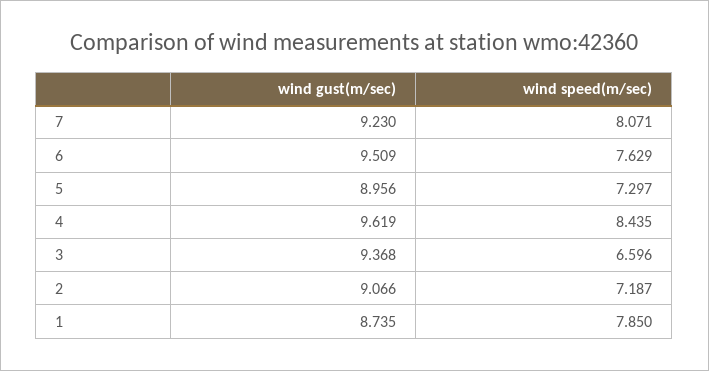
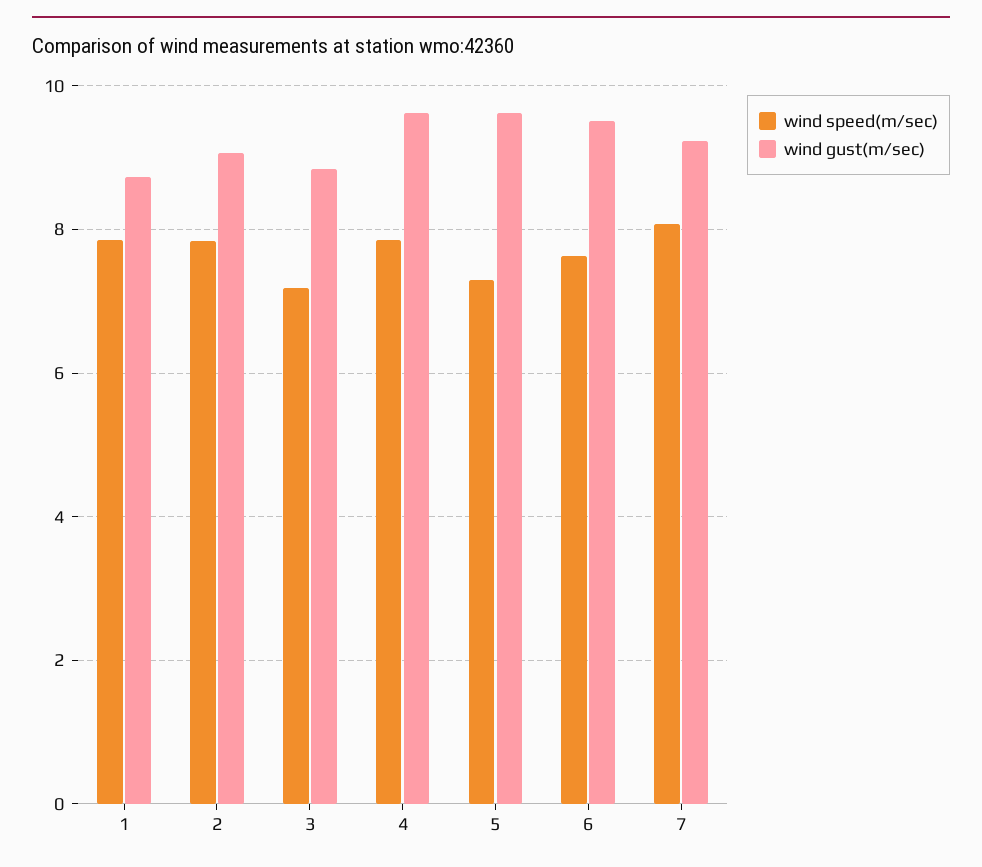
  {
    "wind gust(m/sec)": {
      "7": 9.23,
      "6": 9.509,
-     "5": 8.956,
+     "5": 9.6,
      "4": 9.619,
-     "3": 9.368,
+     "3": 8.8,
      "2": 9.066,
      "1": 8.735
    },
    "wind speed(m/sec)": {
      "7": 8.071,
      "6": 7.629,
      "5": 7.297,
-     "4": 8.435,
+     "4": 7.8,
-     "3": 6.596,
+     "3": 7.2,
-     "2": 7.187,
+     "2": 7.8,
      "1": 7.85
    }
  }

